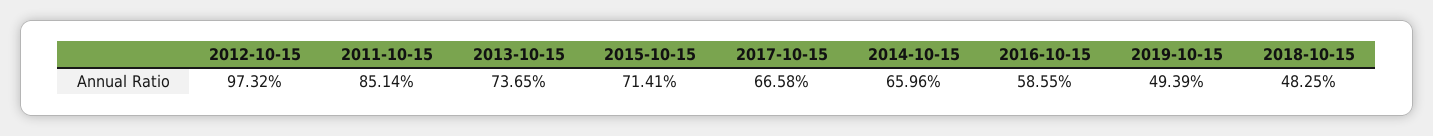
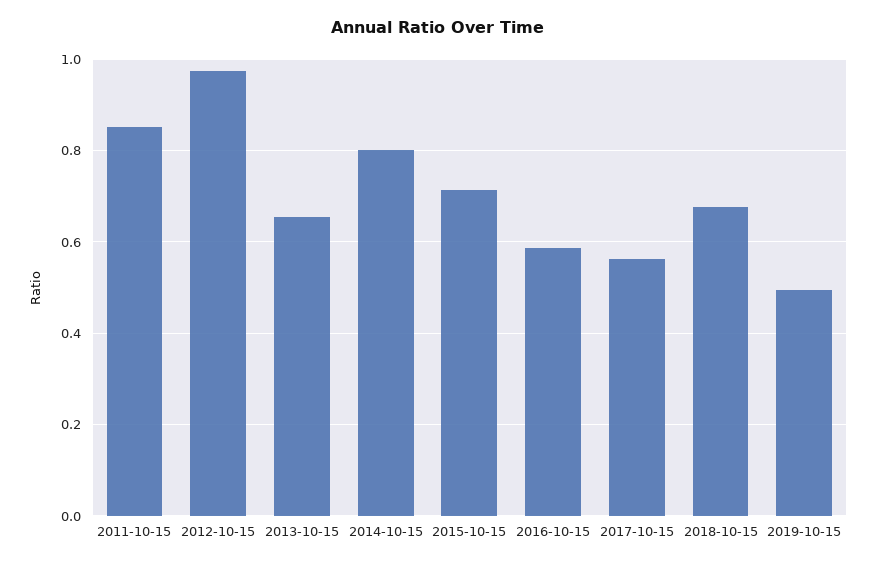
  {
    "2012-10-15": 0.9732,
    "2011-10-15": 0.8514,
-   "2013-10-15": 0.7365,
+   "2013-10-15": 0.66,
    "2015-10-15": 0.7141,
-   "2017-10-15": 0.6658,
+   "2017-10-15": 0.56,
-   "2014-10-15": 0.6596,
+   "2014-10-15": 0.8,
    "2016-10-15": 0.5855,
    "2019-10-15": 0.4939,
-   "2018-10-15": 0.4825
+   "2018-10-15": 0.68
  }

